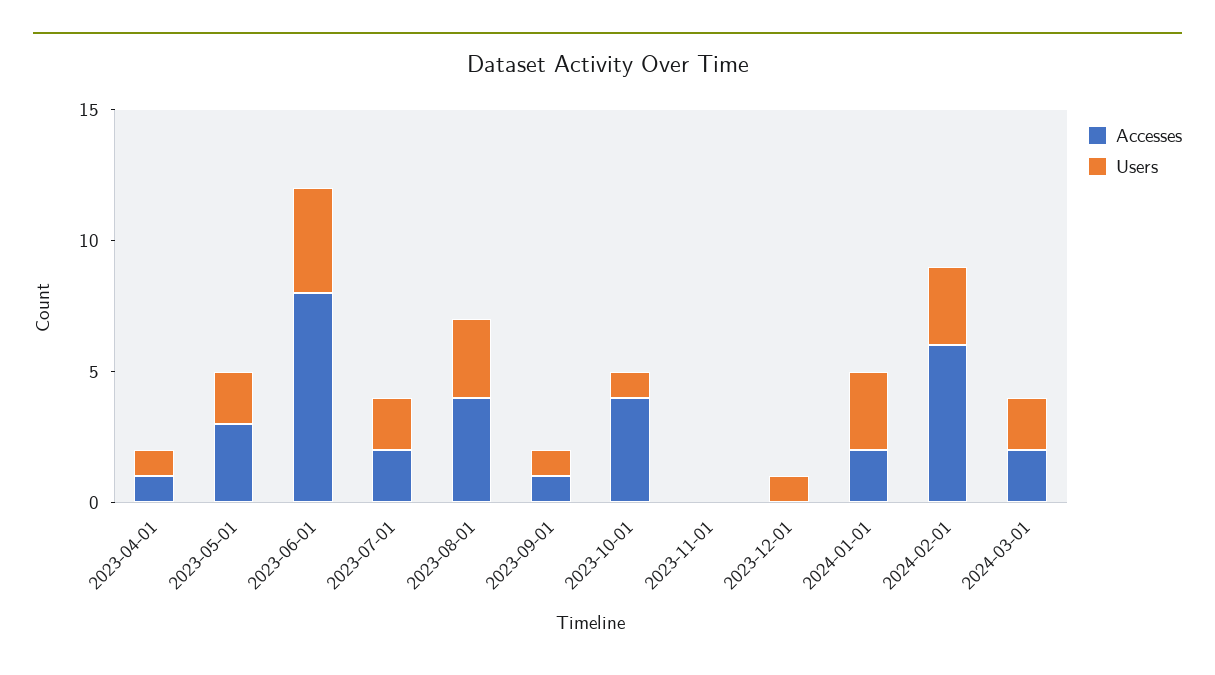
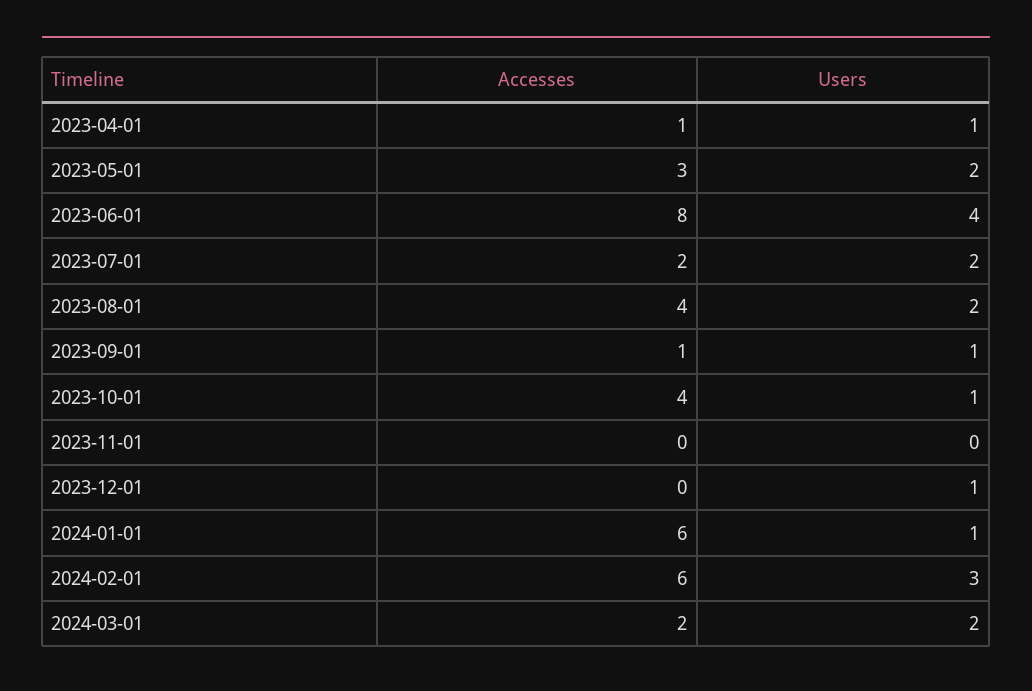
  {
    "Accesses": {
      "2023-04-01": 1,
      "2023-05-01": 3,
      "2023-06-01": 8,
      "2023-07-01": 2,
      "2023-08-01": 4,
      "2023-09-01": 1,
      "2023-10-01": 4,
      "2023-11-01": 0,
      "2023-12-01": 0,
-     "2024-01-01": 2,
+     "2024-01-01": 6,
      "2024-02-01": 6,
      "2024-03-01": 2
    },
    "Users": {
      "2023-04-01": 1,
      "2023-05-01": 2,
      "2023-06-01": 4,
      "2023-07-01": 2,
-     "2023-08-01": 3,
+     "2023-08-01": 2,
      "2023-09-01": 1,
      "2023-10-01": 1,
      "2023-11-01": 0,
      "2023-12-01": 1,
-     "2024-01-01": 3,
+     "2024-01-01": 1,
      "2024-02-01": 3,
      "2024-03-01": 2
    }
  }

